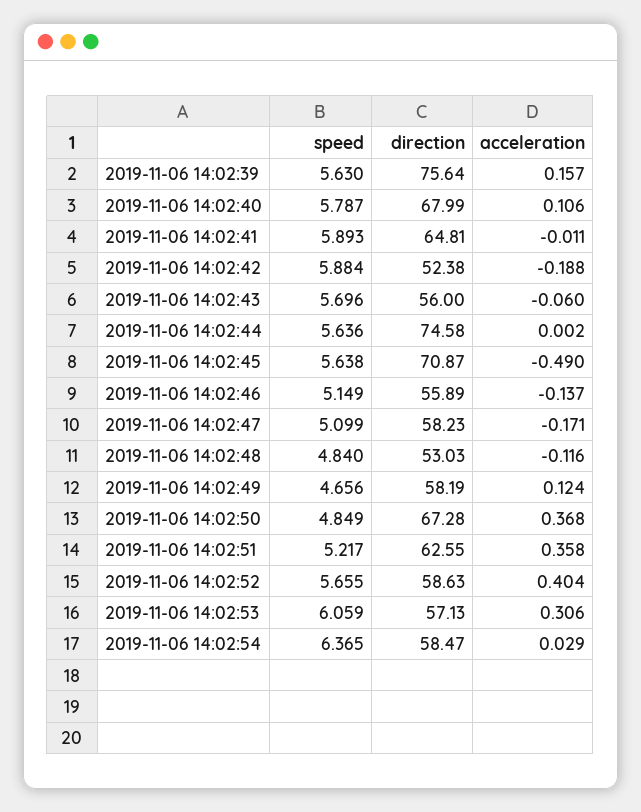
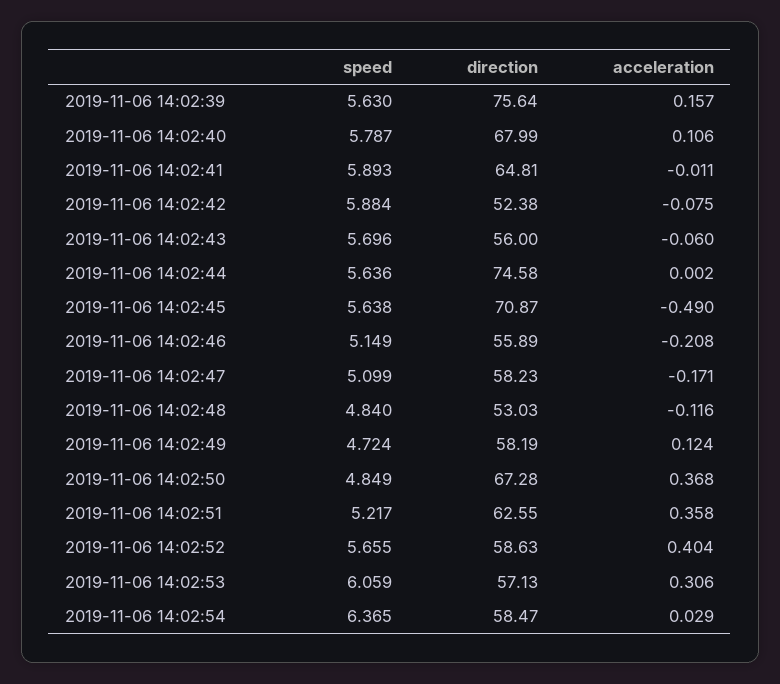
  {
    "speed": {
      "2019-11-06 14:02:39": 5.63,
      "2019-11-06 14:02:40": 5.787,
      "2019-11-06 14:02:41": 5.893,
      "2019-11-06 14:02:42": 5.884,
      "2019-11-06 14:02:43": 5.696,
      "2019-11-06 14:02:44": 5.636,
      "2019-11-06 14:02:45": 5.638,
      "2019-11-06 14:02:46": 5.149,
      "2019-11-06 14:02:47": 5.099,
      "2019-11-06 14:02:48": 4.84,
-     "2019-11-06 14:02:49": 4.656,
+     "2019-11-06 14:02:49": 4.724,
      "2019-11-06 14:02:50": 4.849,
      "2019-11-06 14:02:51": 5.217,
      "2019-11-06 14:02:52": 5.655,
      "2019-11-06 14:02:53": 6.059,
      "2019-11-06 14:02:54": 6.365
    },
    "direction": {
      "2019-11-06 14:02:39": 75.64,
      "2019-11-06 14:02:40": 67.99,
      "2019-11-06 14:02:41": 64.81,
      "2019-11-06 14:02:42": 52.38,
      "2019-11-06 14:02:43": 56,
      "2019-11-06 14:02:44": 74.58,
      "2019-11-06 14:02:45": 70.87,
      "2019-11-06 14:02:46": 55.89,
      "2019-11-06 14:02:47": 58.23,
      "2019-11-06 14:02:48": 53.03,
      "2019-11-06 14:02:49": 58.19,
      "2019-11-06 14:02:50": 67.28,
      "2019-11-06 14:02:51": 62.55,
      "2019-11-06 14:02:52": 58.63,
      "2019-11-06 14:02:53": 57.13,
      "2019-11-06 14:02:54": 58.47
    },
    "acceleration": {
      "2019-11-06 14:02:39": 0.157,
      "2019-11-06 14:02:40": 0.106,
      "2019-11-06 14:02:41": -0.011,
-     "2019-11-06 14:02:42": -0.188,
+     "2019-11-06 14:02:42": -0.075,
      "2019-11-06 14:02:43": -0.06,
      "2019-11-06 14:02:44": 0.002,
      "2019-11-06 14:02:45": -0.49,
-     "2019-11-06 14:02:46": -0.137,
+     "2019-11-06 14:02:46": -0.208,
      "2019-11-06 14:02:47": -0.171,
      "2019-11-06 14:02:48": -0.116,
      "2019-11-06 14:02:49": 0.124,
      "2019-11-06 14:02:50": 0.368,
      "2019-11-06 14:02:51": 0.358,
      "2019-11-06 14:02:52": 0.404,
      "2019-11-06 14:02:53": 0.306,
      "2019-11-06 14:02:54": 0.029
    }
  }

